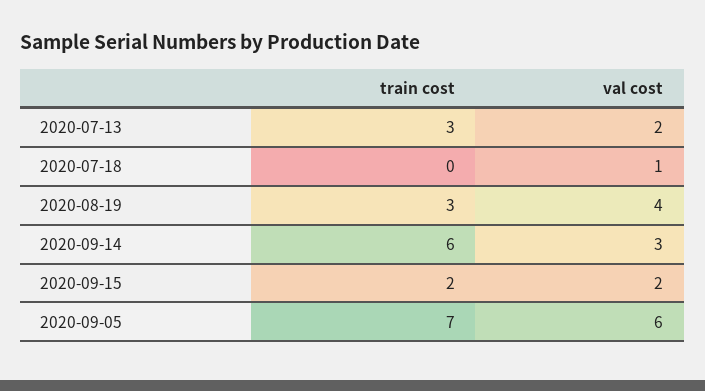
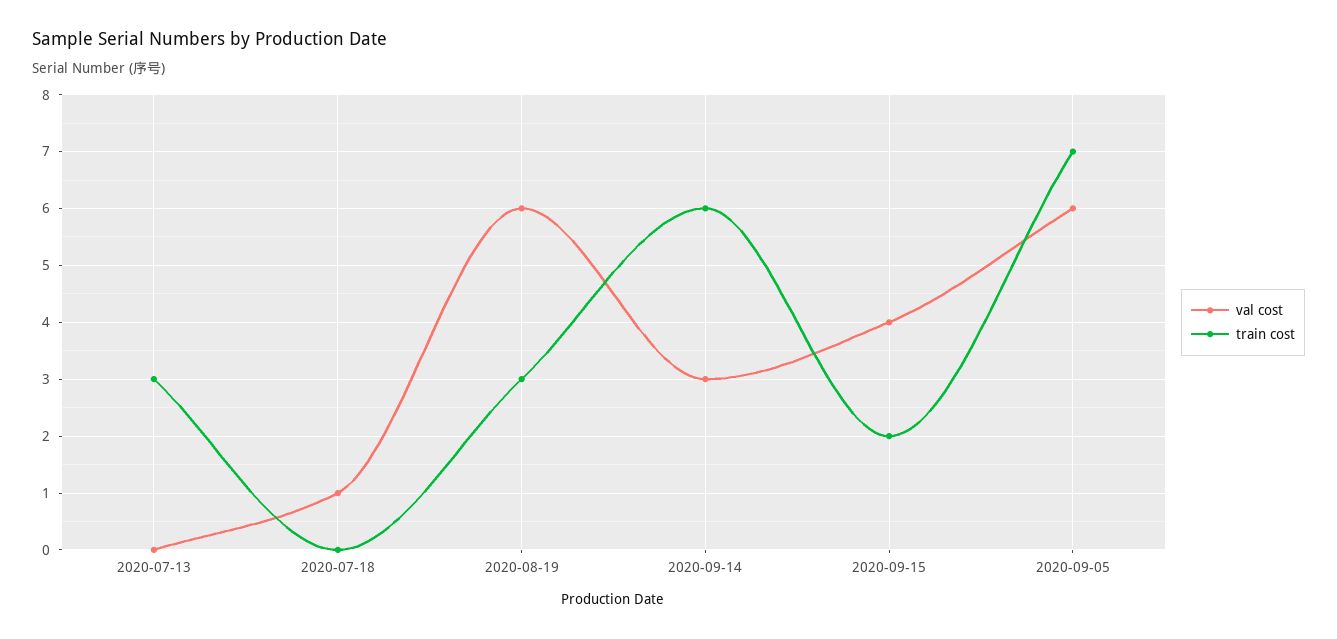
  {
    "train cost": {
      "2020-07-13": 3,
      "2020-07-18": 0,
      "2020-08-19": 3,
      "2020-09-14": 6,
      "2020-09-15": 2,
      "2020-09-05": 7
    },
    "val cost": {
-     "2020-07-13": 2,
+     "2020-07-13": 0,
      "2020-07-18": 1,
-     "2020-08-19": 4,
+     "2020-08-19": 6,
      "2020-09-14": 3,
-     "2020-09-15": 2,
+     "2020-09-15": 4,
      "2020-09-05": 6
    }
  }

